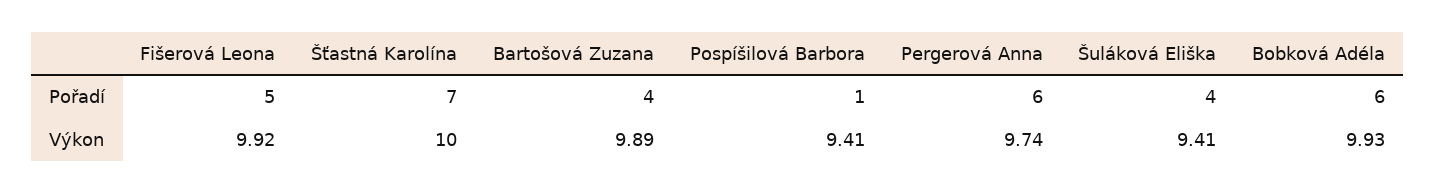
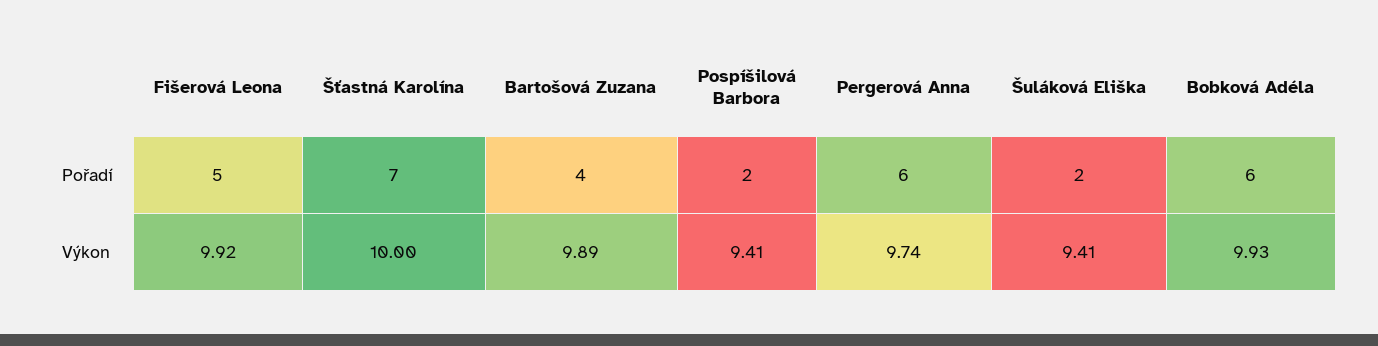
  {
    "Fišerová Leona": {
      "Pořadí": 5,
      "Výkon": 9.92
    },
    "Šťastná Karolína": {
      "Pořadí": 7,
      "Výkon": 10
    },
    "Bartošová Zuzana": {
      "Pořadí": 4,
      "Výkon": 9.89
    },
    "Pospíšilová Barbora": {
-     "Pořadí": 1,
+     "Pořadí": 2,
      "Výkon": 9.41
    },
    "Pergerová Anna": {
      "Pořadí": 6,
      "Výkon": 9.74
    },
    "Šuláková Eliška": {
-     "Pořadí": 4,
+     "Pořadí": 2,
      "Výkon": 9.41
    },
    "Bobková Adéla": {
      "Pořadí": 6,
      "Výkon": 9.93
    }
  }

